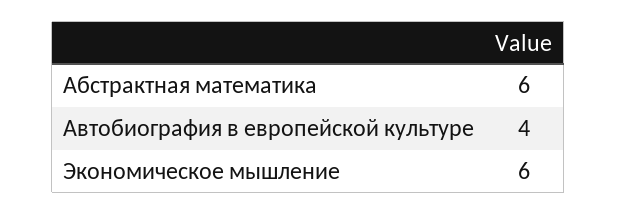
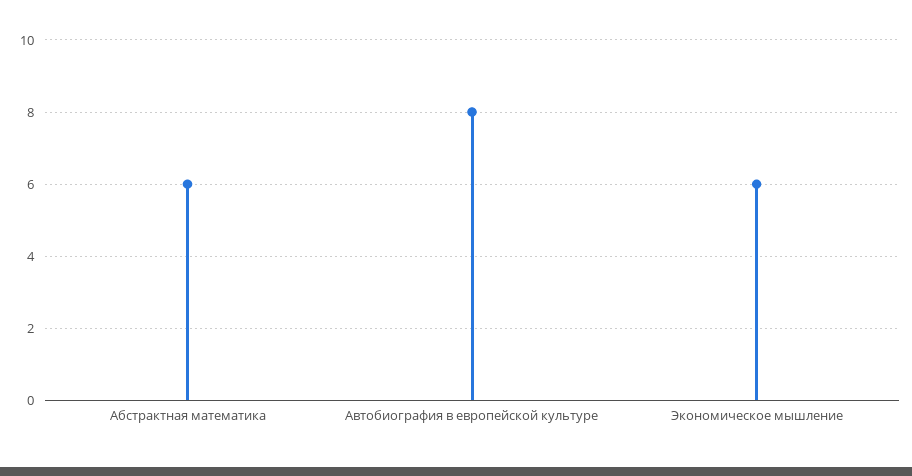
  {
    "Абстрактная математика": 6,
-   "Автобиография в европейской культуре": 4,
+   "Автобиография в европейской культуре": 8,
    "Экономическое мышление": 6
  }

